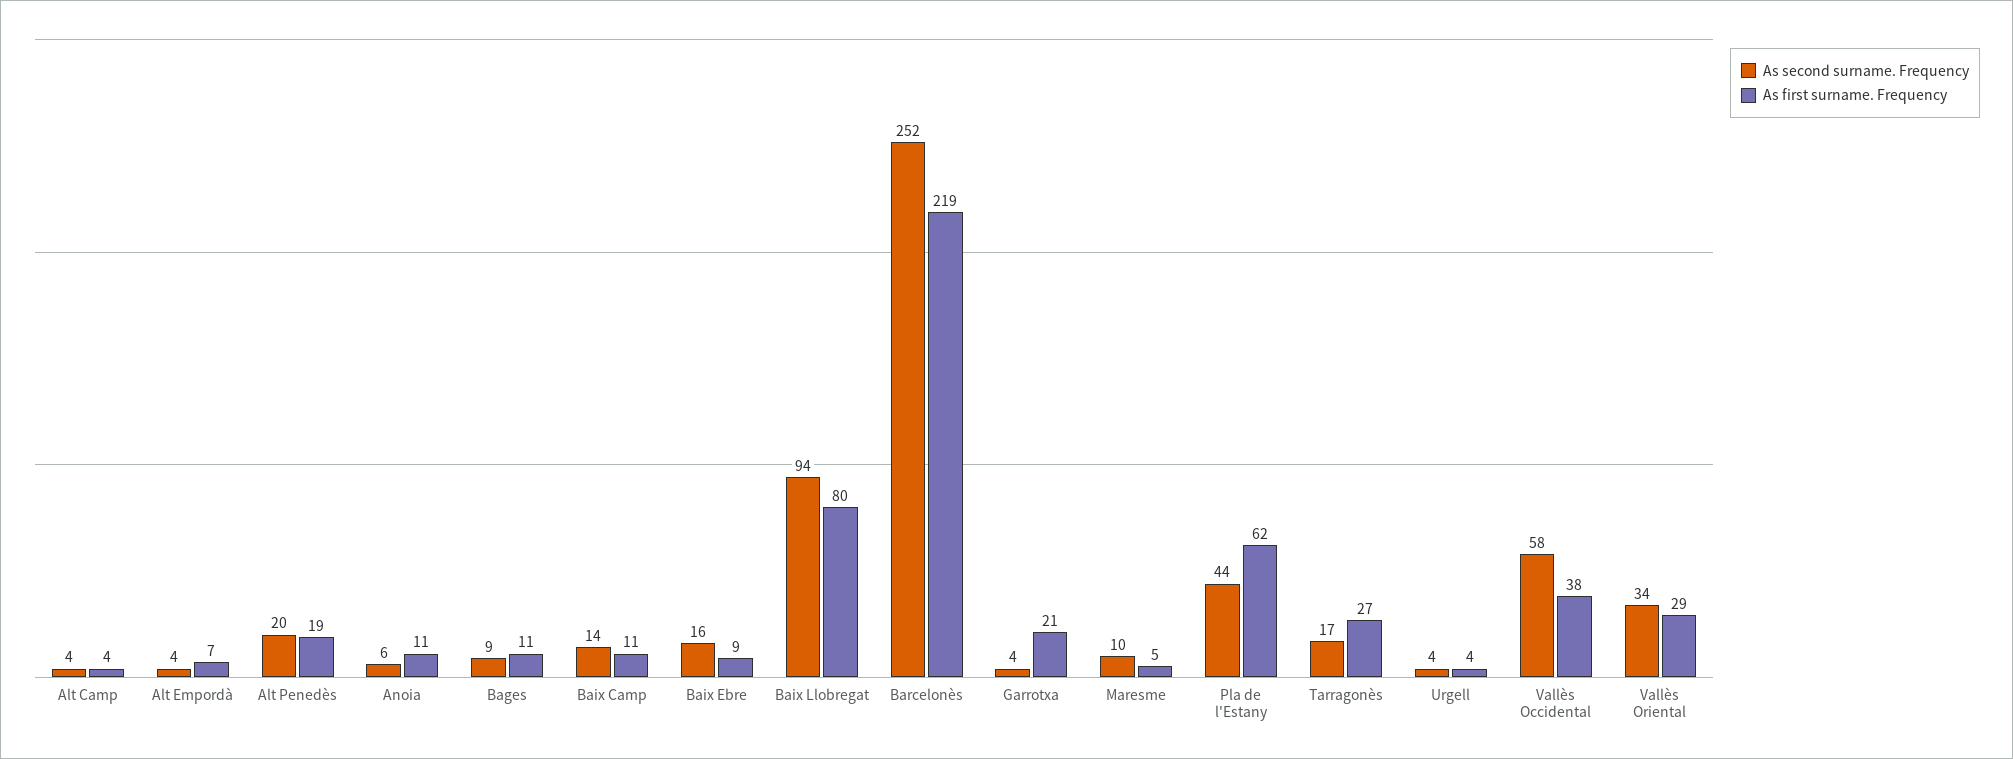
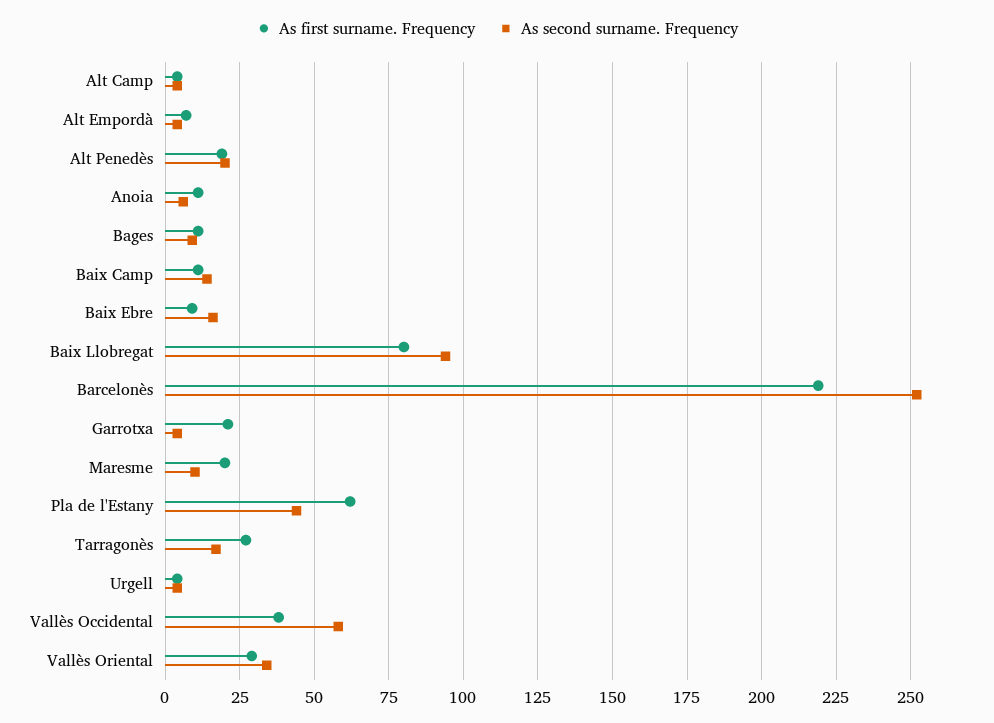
  {
    "As second surname. Frequency": {
      "Alt Camp": 4,
      "Alt Empordà": 4,
      "Alt Penedès": 20,
      "Anoia": 6,
      "Bages": 9,
      "Baix Camp": 14,
      "Baix Ebre": 16,
      "Baix Llobregat": 94,
      "Barcelonès": 252,
      "Garrotxa": 4,
      "Maresme": 10,
      "Pla de l'Estany": 44,
      "Tarragonès": 17,
      "Urgell": 4,
      "Vallès Occidental": 58,
      "Vallès Oriental": 34
    },
    "As first surname. Frequency": {
      "Alt Camp": 4,
      "Alt Empordà": 7,
      "Alt Penedès": 19,
      "Anoia": 11,
      "Bages": 11,
      "Baix Camp": 11,
      "Baix Ebre": 9,
      "Baix Llobregat": 80,
      "Barcelonès": 219,
      "Garrotxa": 21,
-     "Maresme": 5,
+     "Maresme": 20,
      "Pla de l'Estany": 62,
      "Tarragonès": 27,
      "Urgell": 4,
      "Vallès Occidental": 38,
      "Vallès Oriental": 29
    }
  }

